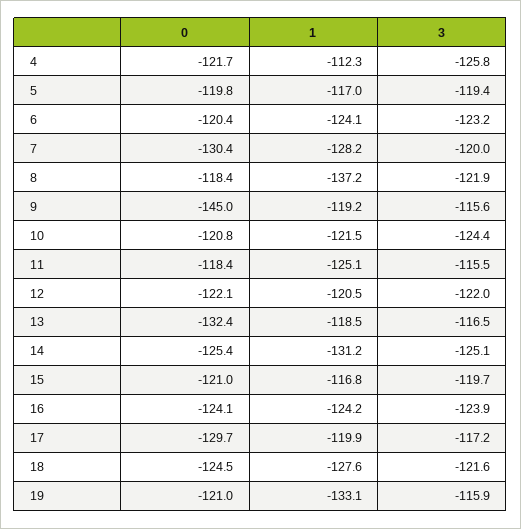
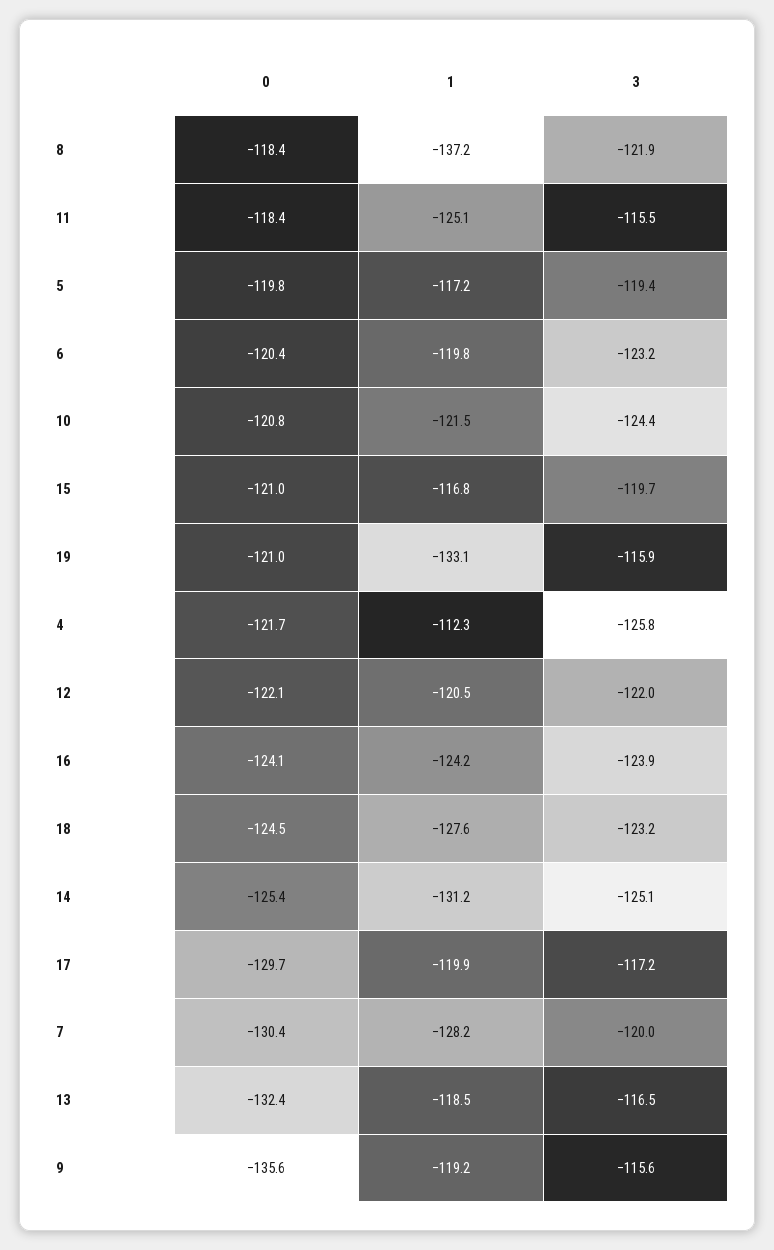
  {
    "0": {
      "4": -121.7,
      "5": -119.8,
      "6": -120.4,
      "7": -130.4,
      "8": -118.4,
-     "9": -145,
+     "9": -135.6,
      "10": -120.8,
      "11": -118.4,
      "12": -122.1,
      "13": -132.4,
      "14": -125.4,
      "15": -121,
      "16": -124.1,
      "17": -129.7,
      "18": -124.5,
      "19": -121
    },
    "1": {
      "4": -112.3,
-     "5": -117,
+     "5": -117.2,
-     "6": -124.1,
+     "6": -119.8,
      "7": -128.2,
      "8": -137.2,
      "9": -119.2,
      "10": -121.5,
      "11": -125.1,
      "12": -120.5,
      "13": -118.5,
      "14": -131.2,
      "15": -116.8,
      "16": -124.2,
      "17": -119.9,
      "18": -127.6,
      "19": -133.1
    },
    "3": {
      "4": -125.8,
      "5": -119.4,
      "6": -123.2,
      "7": -120,
      "8": -121.9,
      "9": -115.6,
      "10": -124.4,
      "11": -115.5,
      "12": -122,
      "13": -116.5,
      "14": -125.1,
      "15": -119.7,
      "16": -123.9,
      "17": -117.2,
-     "18": -121.6,
+     "18": -123.2,
      "19": -115.9
    }
  }

